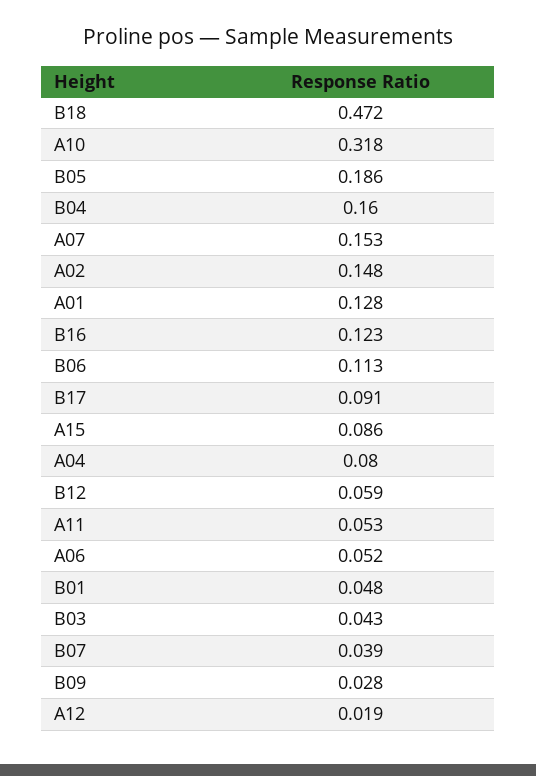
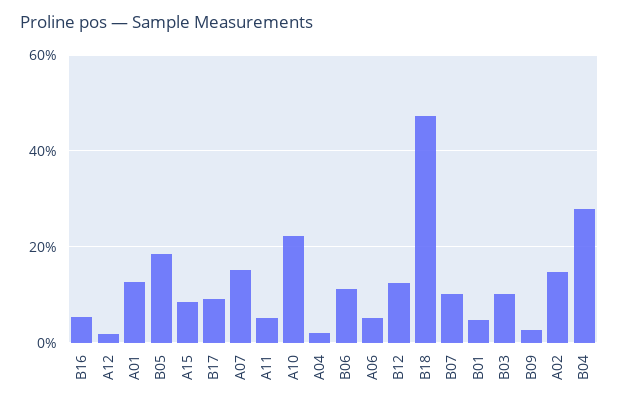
  {
    "B18": 0.472,
-   "A10": 0.318,
+   "A10": 0.22,
    "B05": 0.186,
-   "B04": 0.16,
+   "B04": 0.28,
    "A07": 0.153,
    "A02": 0.148,
    "A01": 0.128,
-   "B16": 0.123,
+   "B16": 0.06,
    "B06": 0.113,
    "B17": 0.091,
    "A15": 0.086,
-   "A04": 0.08,
+   "A04": 0.02,
-   "B12": 0.059,
+   "B12": 0.12,
    "A11": 0.053,
    "A06": 0.052,
    "B01": 0.048,
-   "B03": 0.043,
+   "B03": 0.1,
-   "B07": 0.039,
+   "B07": 0.1,
    "B09": 0.028,
    "A12": 0.019
  }

